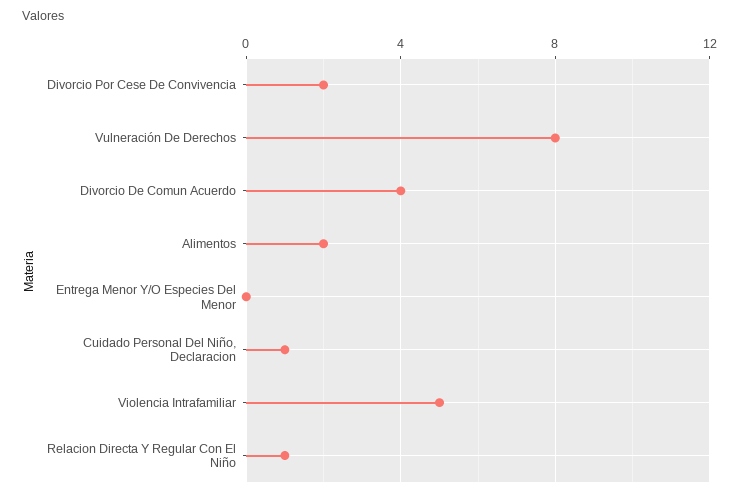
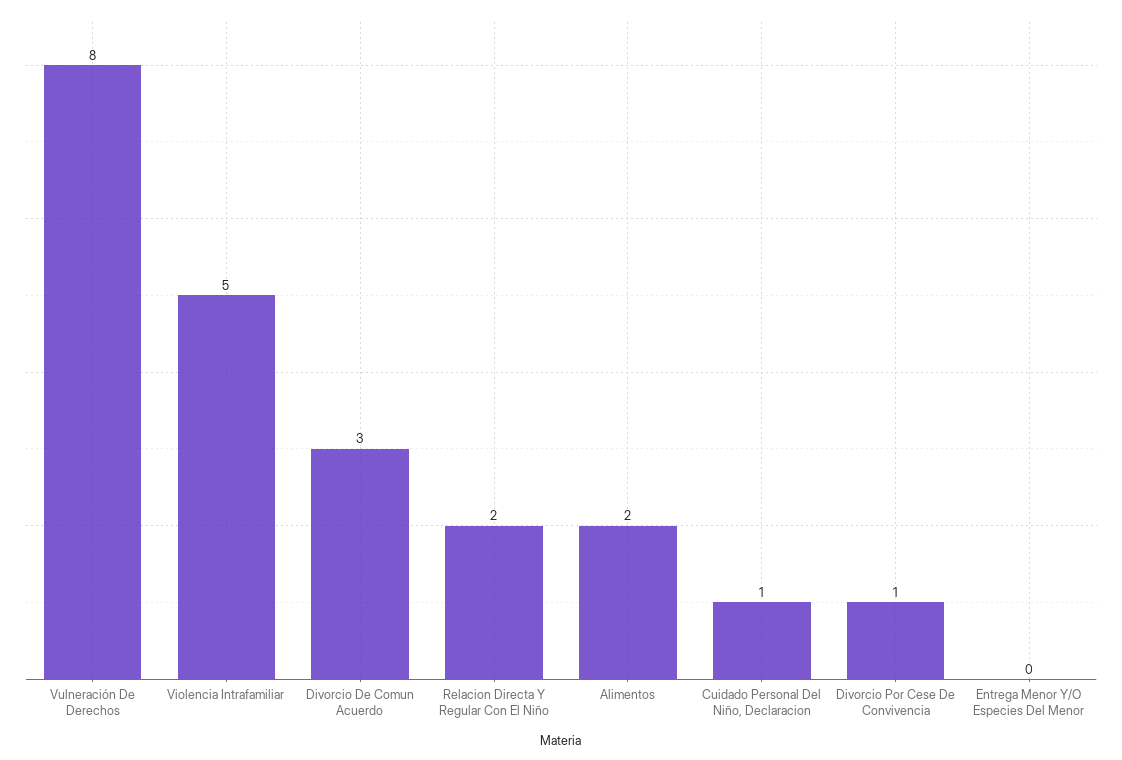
  {
-   "Divorcio Por Cese De Convivencia": 2,
+   "Divorcio Por Cese De Convivencia": 1,
    "Vulneración De Derechos": 8,
-   "Divorcio De Comun Acuerdo": 4,
+   "Divorcio De Comun Acuerdo": 3,
    "Alimentos": 2,
    "Entrega Menor Y/O Especies Del Menor": 0,
    "Cuidado Personal Del Niño, Declaracion": 1,
    "Violencia Intrafamiliar": 5,
-   "Relacion Directa Y Regular Con El Niño": 1
+   "Relacion Directa Y Regular Con El Niño": 2
  }

